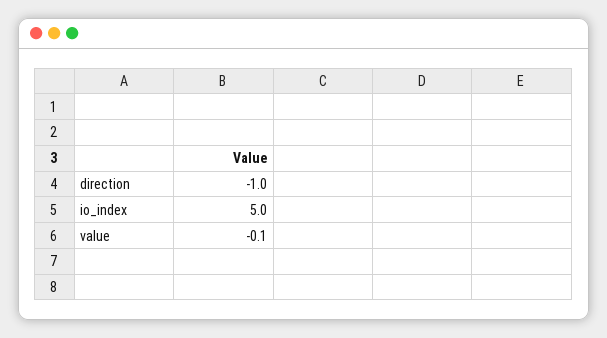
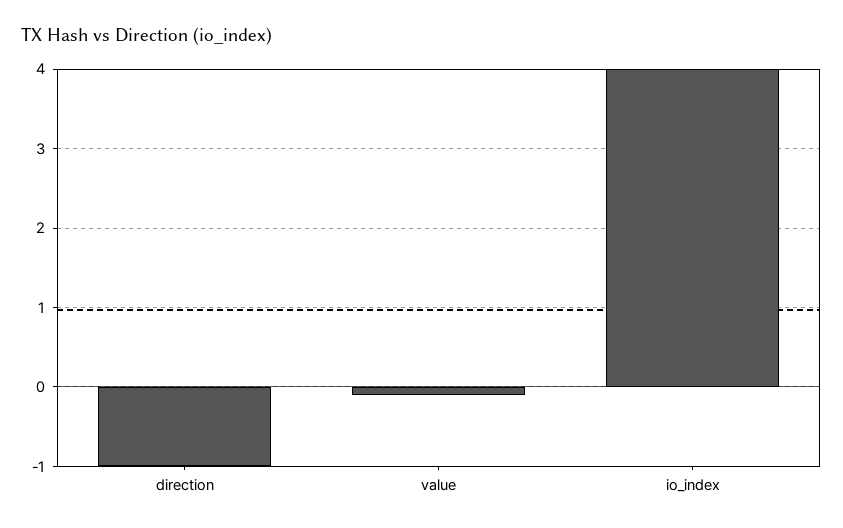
  {
    "direction": -1,
-   "io_index": 5,
+   "io_index": 4,
    "value": -0.1
  }

